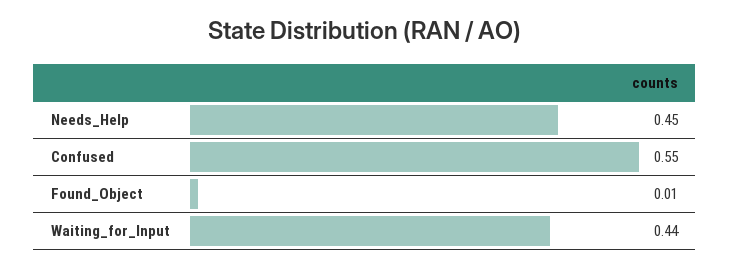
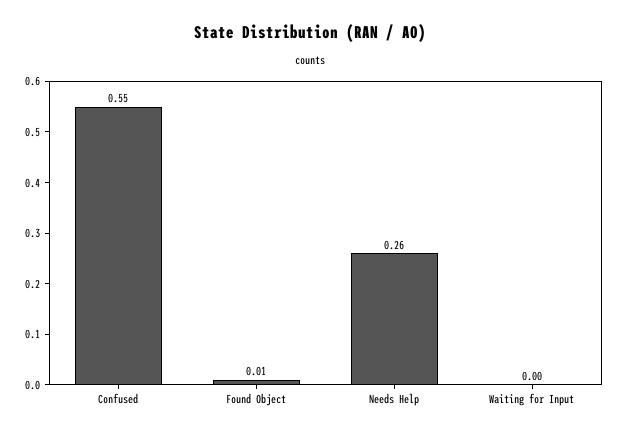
  {
-   "Needs_Help": 0.45,
+   "Needs_Help": 0.26,
    "Confused": 0.55,
    "Found_Object": 0.01,
-   "Waiting_for_Input": 0.44
+   "Waiting_for_Input": 0
  }

